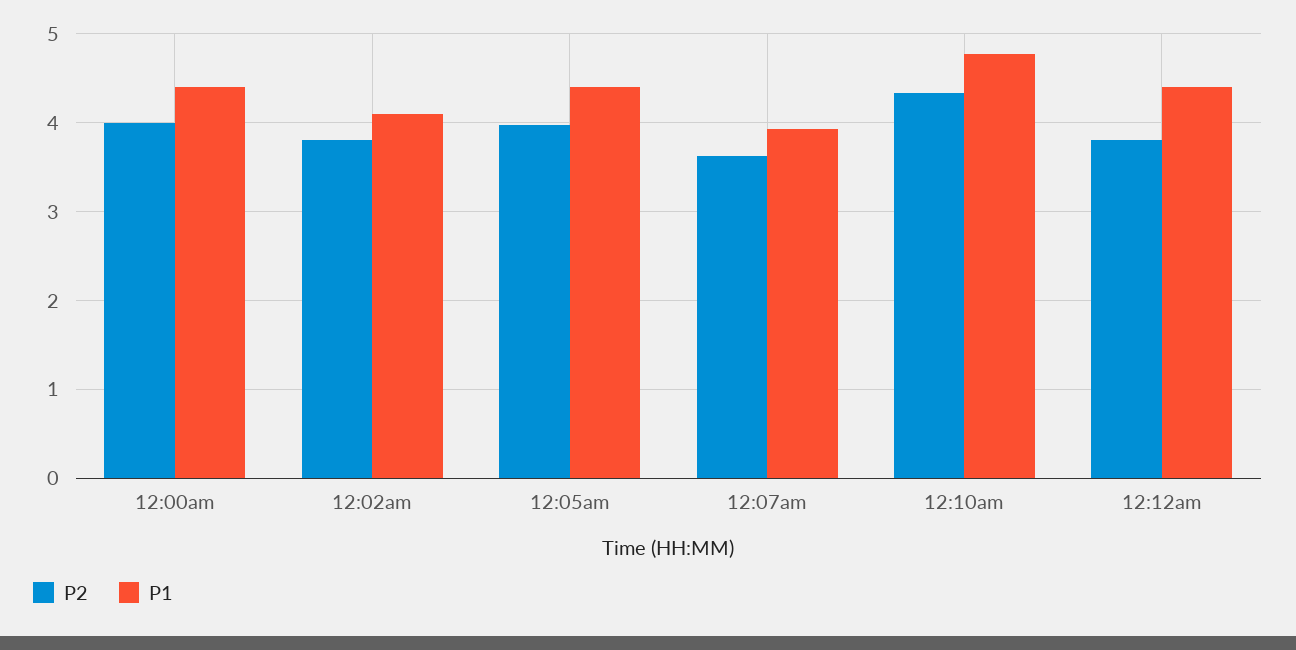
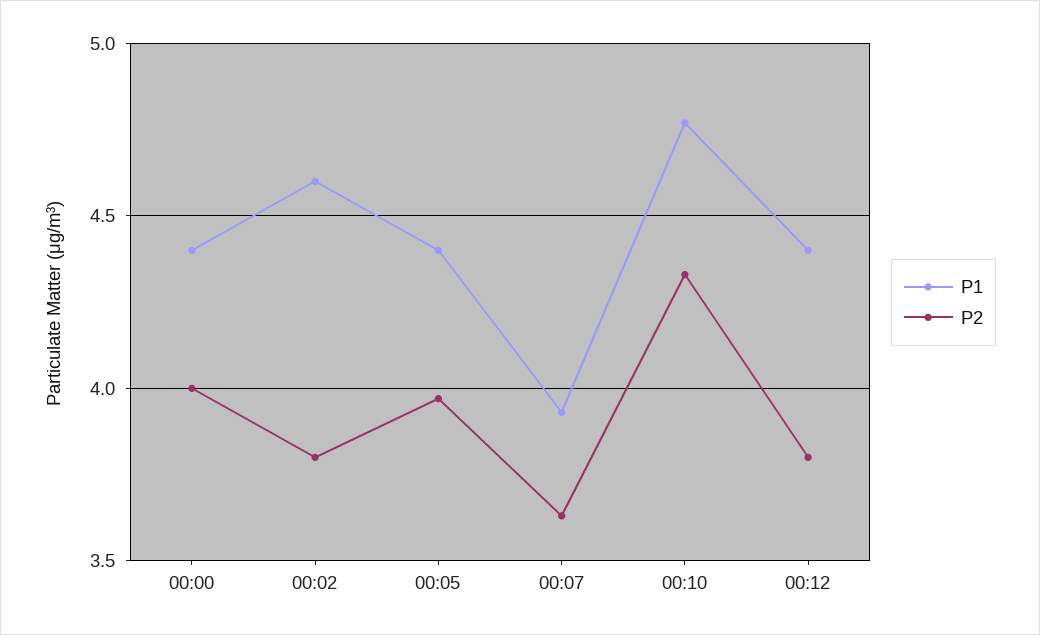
  {
    "P2": {
      "12:00am": 4,
      "12:02am": 3.8,
      "12:05am": 3.95,
      "12:07am": 3.65,
      "12:10am": 4.35,
      "12:12am": 3.8
    },
    "P1": {
      "12:00am": 4.4,
-     "12:02am": 4.1,
+     "12:02am": 4.6,
      "12:05am": 4.4,
      "12:07am": 3.95,
      "12:10am": 4.75,
      "12:12am": 4.4
    }
  }

